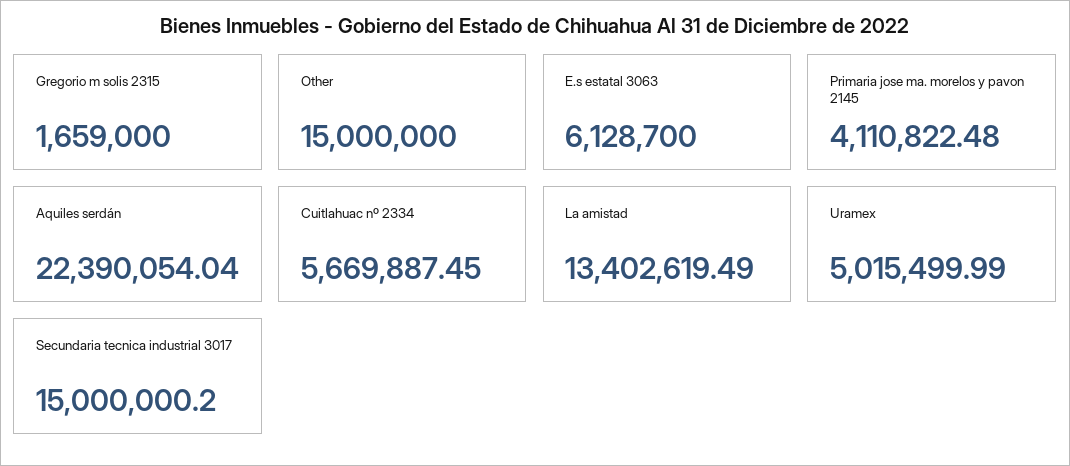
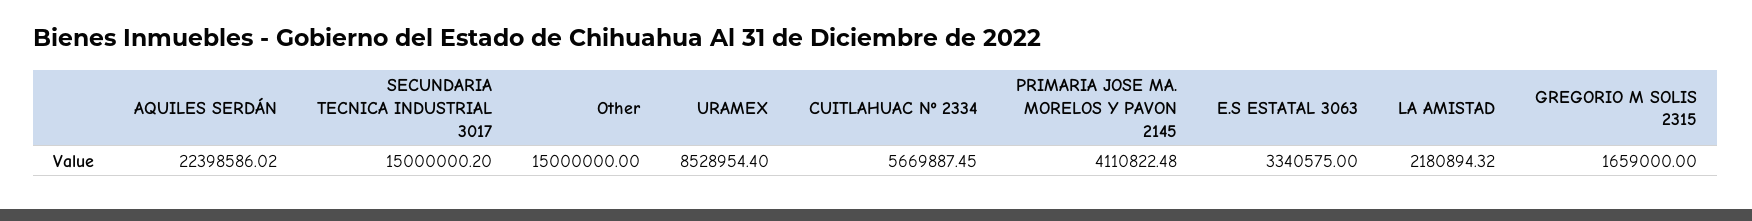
  {
    "Gregorio m solis 2315": 1659000,
    "Other": 15000000,
-   "E.s estatal 3063": 6128700,
+   "E.s estatal 3063": 3340575,
    "Primaria jose ma. morelos y pavon 2145": 4110822.48,
-   "Aquiles serdán": 22390054.04,
+   "Aquiles serdán": 22398586.02,
    "Cuitlahuac nº 2334": 5669887.45,
-   "La amistad": 13402619.49,
+   "La amistad": 2180894.32,
-   "Uramex": 5015499.99,
+   "Uramex": 8528954.4,
    "Secundaria tecnica industrial 3017": 15000000.2
  }

